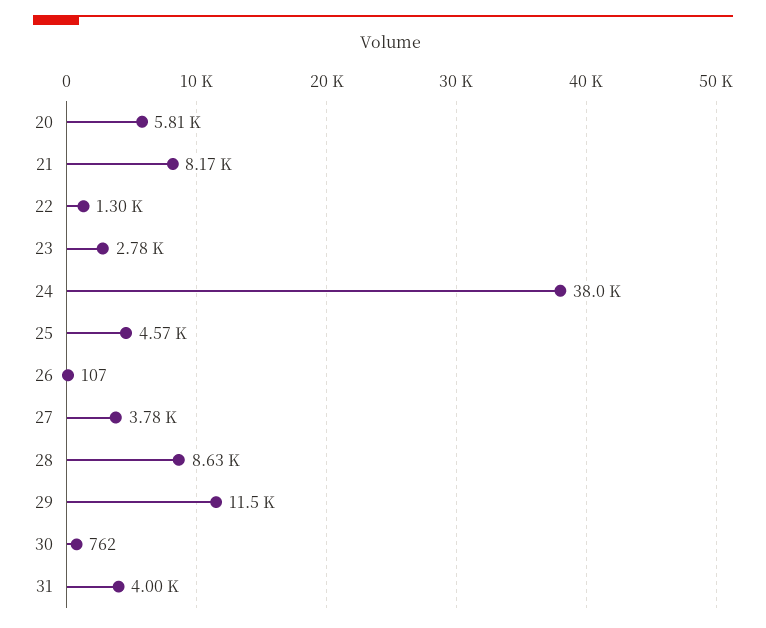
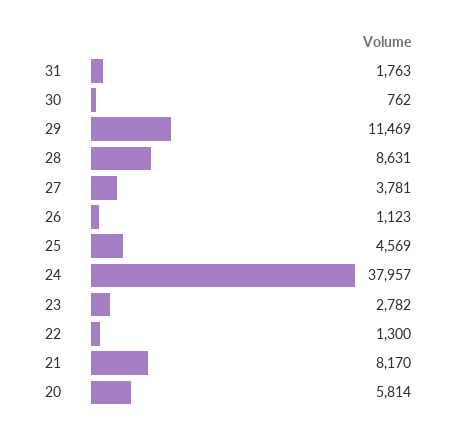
  {
    "20": 5814,
    "21": 8170,
    "22": 1300,
    "23": 2782,
    "24": 37957,
    "25": 4569,
-   "26": 107,
+   "26": 1123,
    "27": 3781,
    "28": 8631,
    "29": 11469,
    "30": 762,
-   "31": 4000
+   "31": 1763
  }

